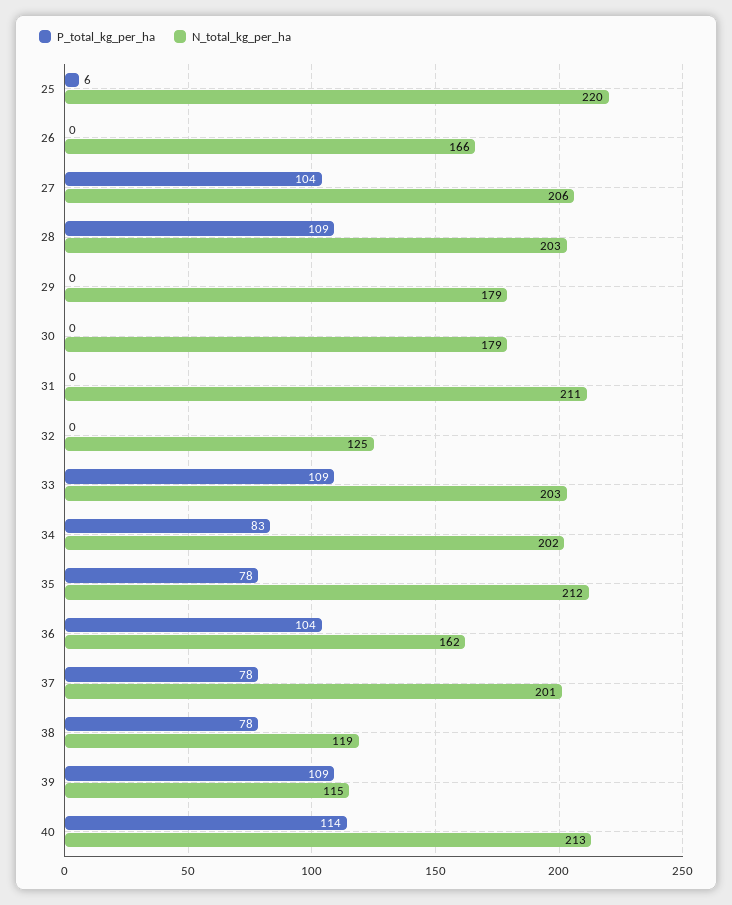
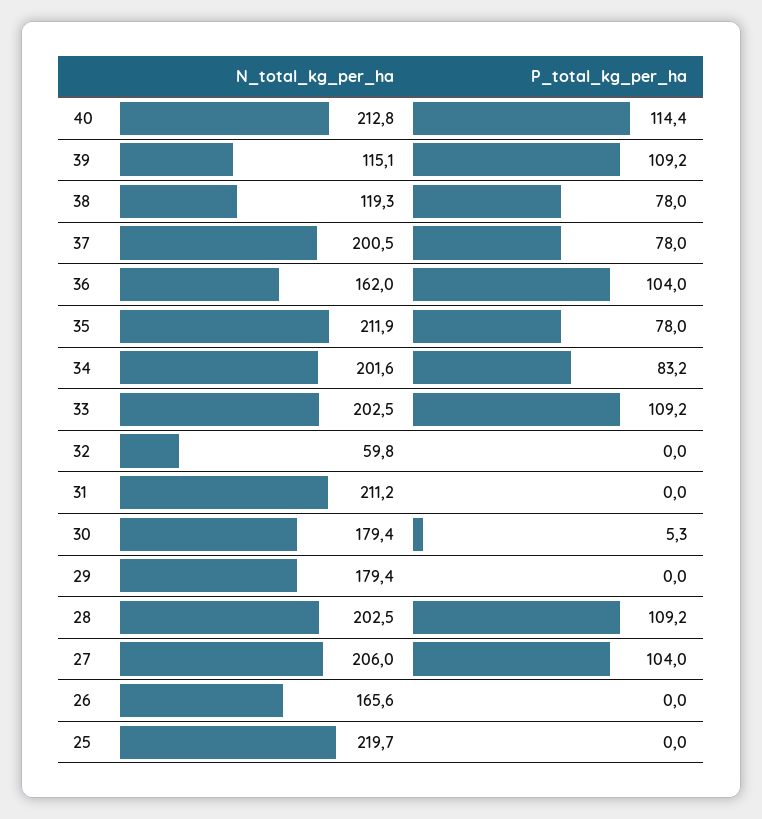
  {
    "P_total_kg_per_ha": {
-     "25": 6,
+     "25": 0,
      "26": 0,
      "27": 104,
      "28": 109.2,
      "29": 0,
-     "30": 0,
+     "30": 5.3,
      "31": 0,
      "32": 0,
      "33": 109.2,
      "34": 83.2,
      "35": 78,
      "36": 104,
      "37": 78,
      "38": 78,
      "39": 109.2,
      "40": 114.4
    },
    "N_total_kg_per_ha": {
      "25": 219.7,
      "26": 165.6,
      "27": 206,
      "28": 202.5,
      "29": 179.4,
      "30": 179.4,
      "31": 211.2,
-     "32": 125,
+     "32": 59.8,
      "33": 202.5,
      "34": 201.6,
      "35": 211.9,
      "36": 162,
      "37": 200.5,
      "38": 119.3,
      "39": 115.1,
      "40": 212.8
    }
  }

